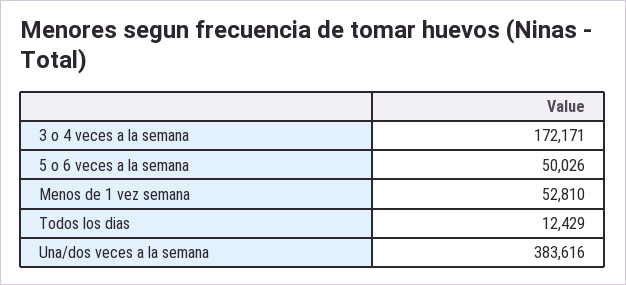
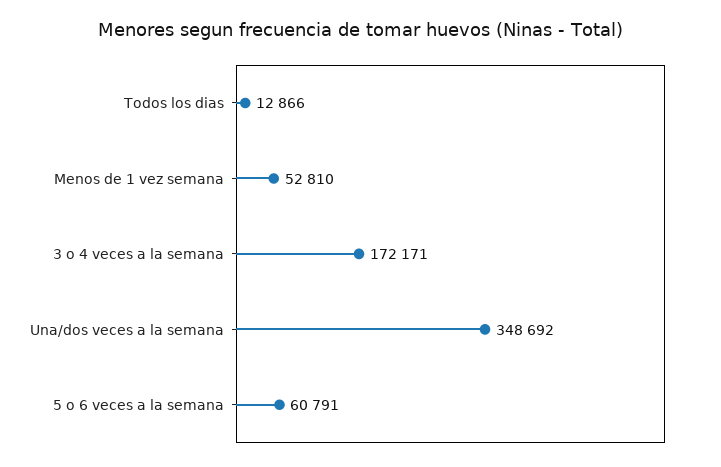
  {
    "3 o 4 veces a la semana": 172171,
-   "5 o 6 veces a la semana": 50026,
+   "5 o 6 veces a la semana": 60791,
    "Menos de 1 vez semana": 52810,
-   "Todos los dias": 12429,
+   "Todos los dias": 12866,
-   "Una/dos veces a la semana": 383616
+   "Una/dos veces a la semana": 348692
  }

